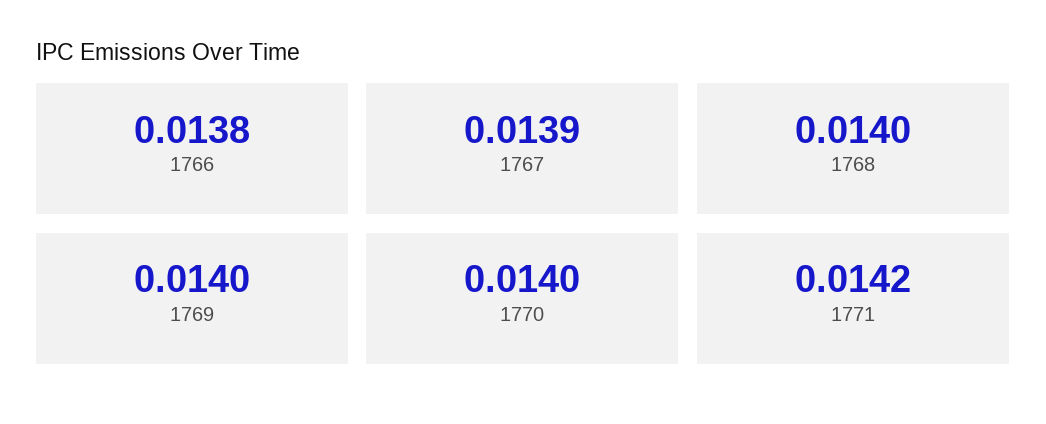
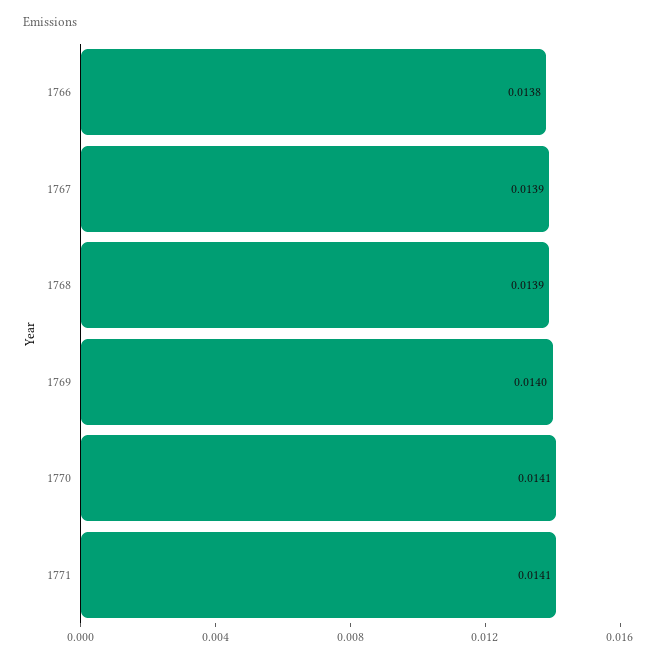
  {
    "1766": 0.0138,
    "1767": 0.0139,
-   "1768": 0.014,
+   "1768": 0.0139,
    "1769": 0.014,
-   "1770": 0.014,
+   "1770": 0.0141,
-   "1771": 0.0142
+   "1771": 0.0141
  }

